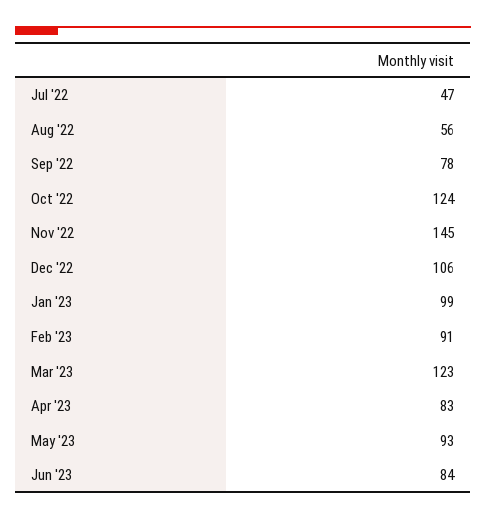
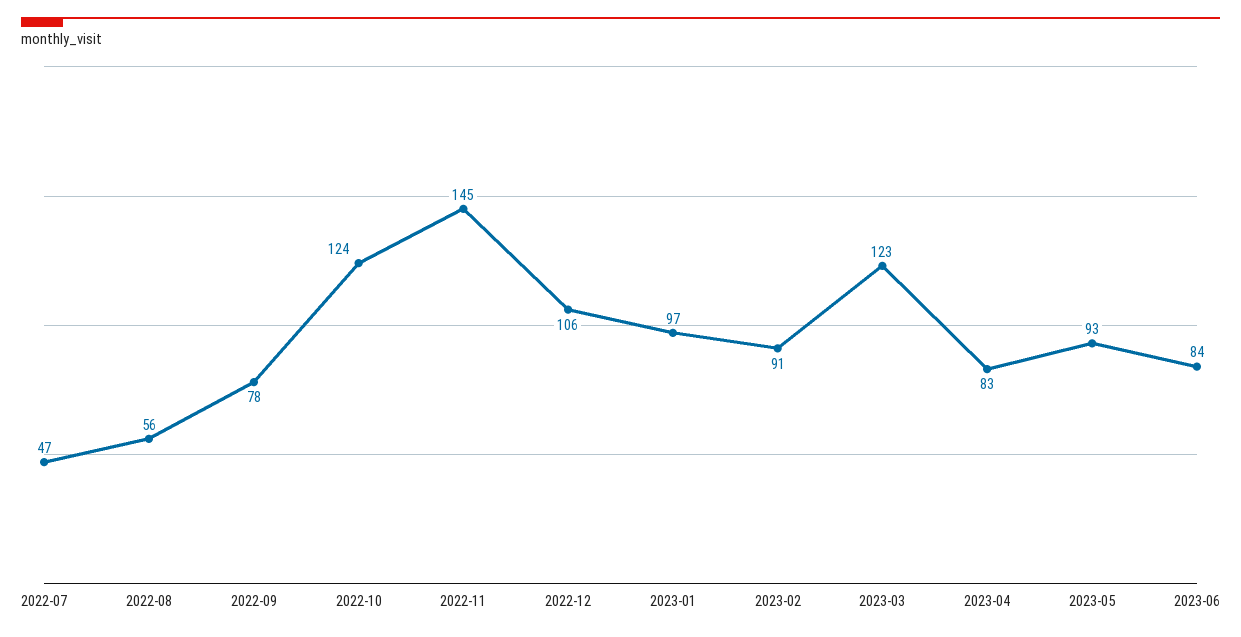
  {
    "Jul '22": 47,
    "Aug '22": 56,
    "Sep '22": 78,
    "Oct '22": 124,
    "Nov '22": 145,
    "Dec '22": 106,
-   "Jan '23": 99,
+   "Jan '23": 97,
    "Feb '23": 91,
    "Mar '23": 123,
    "Apr '23": 83,
    "May '23": 93,
    "Jun '23": 84
  }

